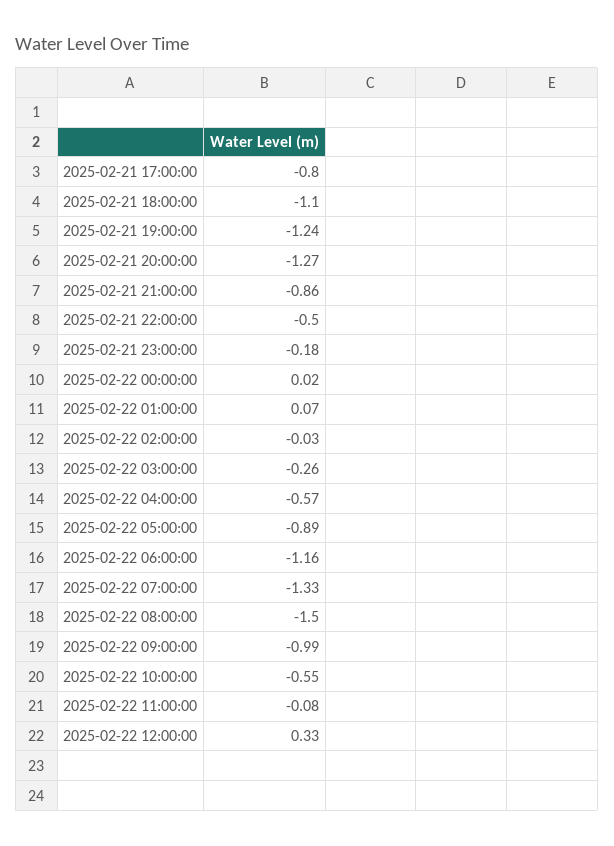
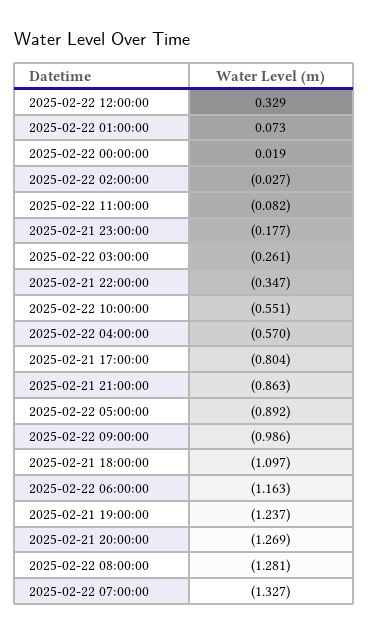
  {
    "2025-02-21 17:00:00": -0.804,
    "2025-02-21 18:00:00": -1.097,
    "2025-02-21 19:00:00": -1.237,
    "2025-02-21 20:00:00": -1.269,
    "2025-02-21 21:00:00": -0.863,
-   "2025-02-21 22:00:00": -0.5,
+   "2025-02-21 22:00:00": -0.347,
    "2025-02-21 23:00:00": -0.177,
    "2025-02-22 00:00:00": 0.019,
    "2025-02-22 01:00:00": 0.073,
    "2025-02-22 02:00:00": -0.027,
    "2025-02-22 03:00:00": -0.261,
    "2025-02-22 04:00:00": -0.57,
    "2025-02-22 05:00:00": -0.892,
    "2025-02-22 06:00:00": -1.163,
    "2025-02-22 07:00:00": -1.327,
-   "2025-02-22 08:00:00": -1.5,
+   "2025-02-22 08:00:00": -1.281,
    "2025-02-22 09:00:00": -0.986,
    "2025-02-22 10:00:00": -0.551,
    "2025-02-22 11:00:00": -0.082,
    "2025-02-22 12:00:00": 0.329
  }

